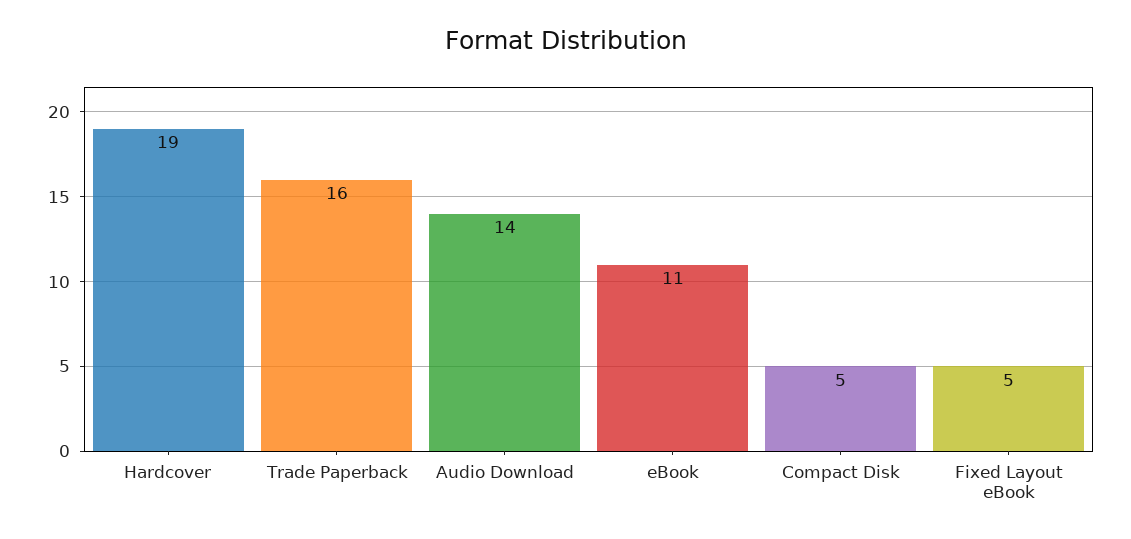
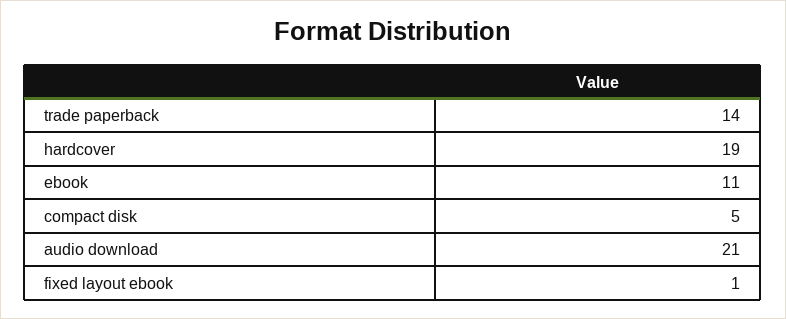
  {
    "Hardcover": 19,
-   "Trade Paperback": 16,
+   "Trade Paperback": 14,
-   "Audio Download": 14,
+   "Audio Download": 21,
    "eBook": 11,
    "Compact Disk": 5,
-   "Fixed Layout eBook": 5
+   "Fixed Layout eBook": 1
  }

